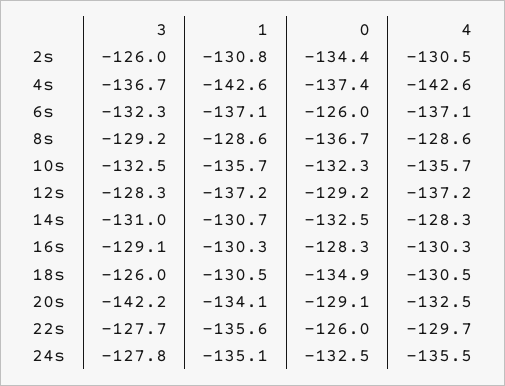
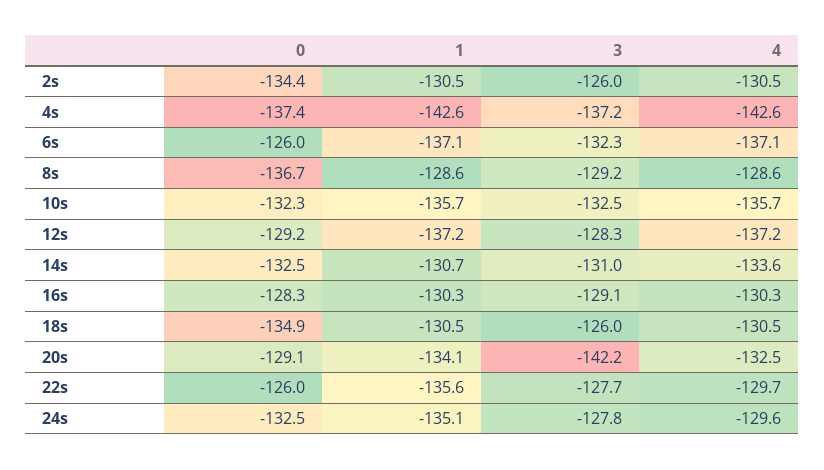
  {
    "3": {
      "2s": -126,
-     "4s": -136.7,
+     "4s": -137.2,
      "6s": -132.3,
      "8s": -129.2,
      "10s": -132.5,
      "12s": -128.3,
      "14s": -131,
      "16s": -129.1,
      "18s": -126,
      "20s": -142.2,
      "22s": -127.7,
      "24s": -127.8
    },
    "1": {
-     "2s": -130.8,
+     "2s": -130.5,
      "4s": -142.6,
      "6s": -137.1,
      "8s": -128.6,
      "10s": -135.7,
      "12s": -137.2,
      "14s": -130.7,
      "16s": -130.3,
      "18s": -130.5,
      "20s": -134.1,
      "22s": -135.6,
      "24s": -135.1
    },
    "0": {
      "2s": -134.4,
      "4s": -137.4,
      "6s": -126,
      "8s": -136.7,
      "10s": -132.3,
      "12s": -129.2,
      "14s": -132.5,
      "16s": -128.3,
      "18s": -134.9,
      "20s": -129.1,
      "22s": -126,
      "24s": -132.5
    },
    "4": {
      "2s": -130.5,
      "4s": -142.6,
      "6s": -137.1,
      "8s": -128.6,
      "10s": -135.7,
      "12s": -137.2,
-     "14s": -128.3,
+     "14s": -133.6,
      "16s": -130.3,
      "18s": -130.5,
      "20s": -132.5,
      "22s": -129.7,
-     "24s": -135.5
+     "24s": -129.6
    }
  }

